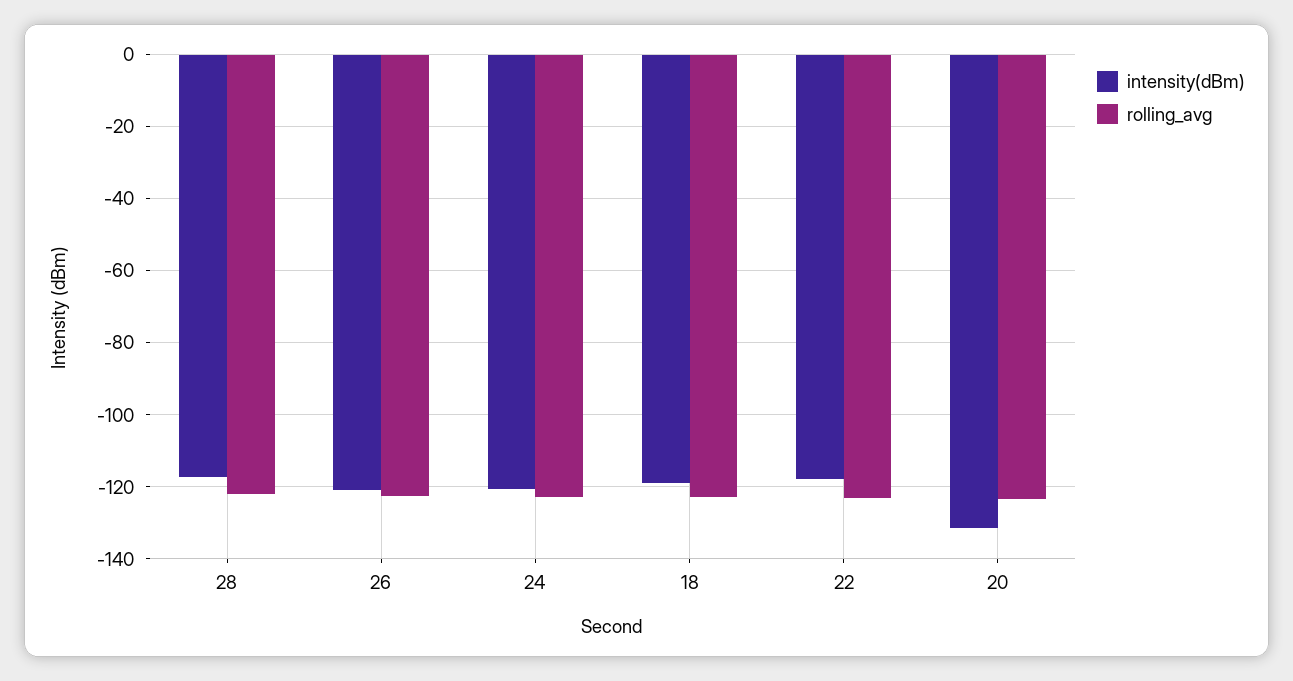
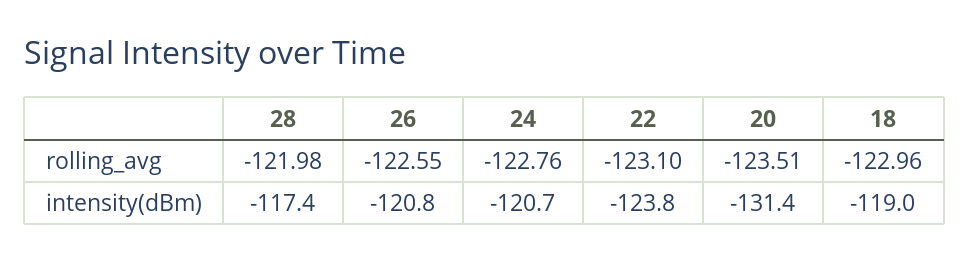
  {
    "intensity(dBm)": {
      "28": -117.4,
      "26": -120.8,
      "24": -120.7,
      "18": -119,
-     "22": -118,
+     "22": -123.8,
      "20": -131.4
    },
    "rolling_avg": {
      "28": -121.98,
      "26": -122.55,
      "24": -122.76,
      "18": -122.96,
      "22": -123.1,
      "20": -123.51
    }
  }

